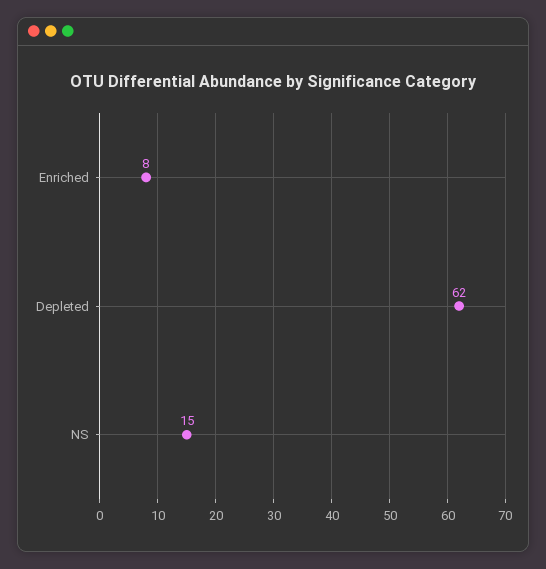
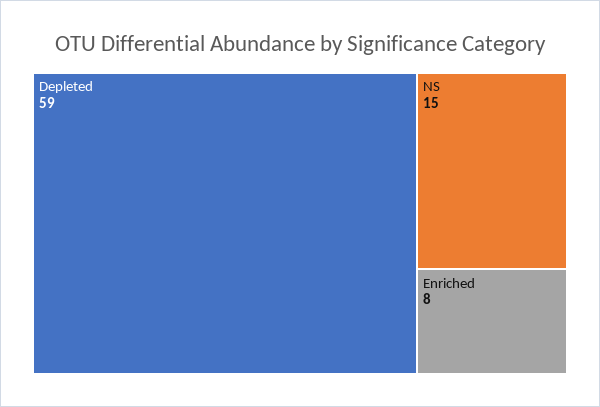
  {
    "Enriched": 8,
-   "Depleted": 62,
+   "Depleted": 59,
    "NS": 15
  }

